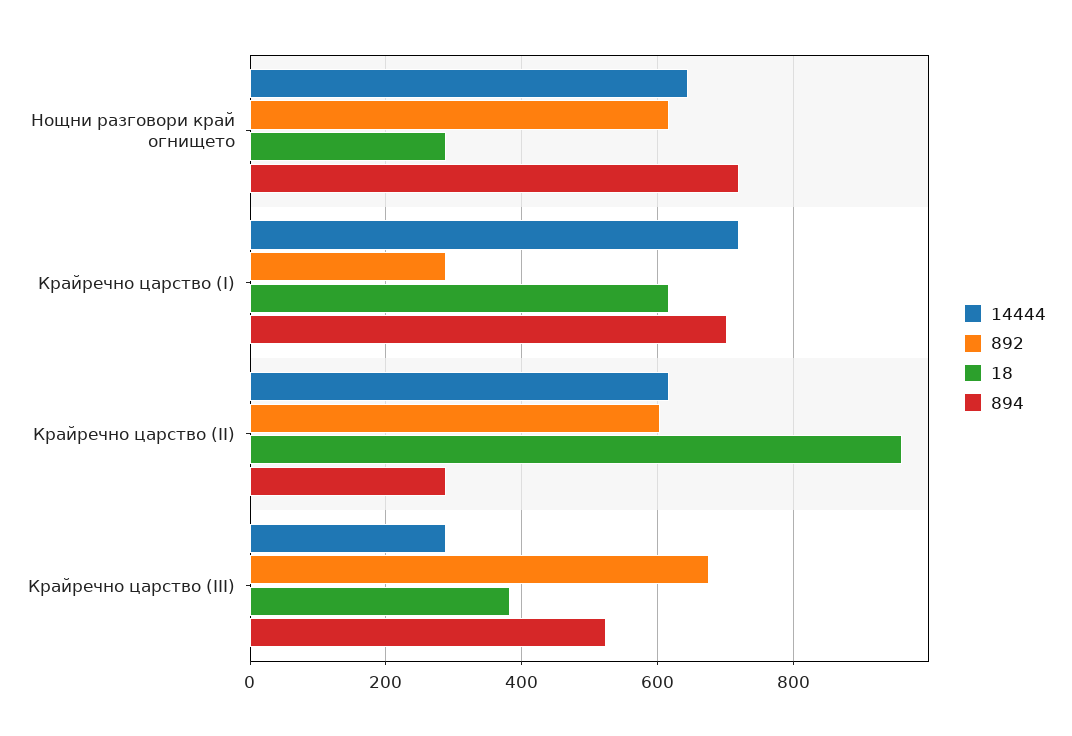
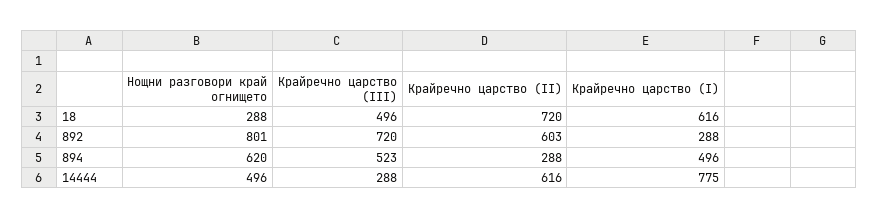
  {
    "14444": {
-     "Нощни разговори край огнището": 640,
+     "Нощни разговори край огнището": 496,
-     "Крайречно царство (I)": 720,
+     "Крайречно царство (I)": 775,
      "Крайречно царство (II)": 616,
      "Крайречно царство (III)": 288
    },
    "892": {
-     "Нощни разговори край огнището": 620,
+     "Нощни разговори край огнището": 801,
      "Крайречно царство (I)": 288,
      "Крайречно царство (II)": 603,
-     "Крайречно царство (III)": 680
+     "Крайречно царство (III)": 720
    },
    "18": {
      "Нощни разговори край огнището": 288,
      "Крайречно царство (I)": 616,
-     "Крайречно царство (II)": 960,
+     "Крайречно царство (II)": 720,
-     "Крайречно царство (III)": 380
+     "Крайречно царство (III)": 496
    },
    "894": {
-     "Нощни разговори край огнището": 720,
+     "Нощни разговори край огнището": 620,
-     "Крайречно царство (I)": 700,
+     "Крайречно царство (I)": 496,
      "Крайречно царство (II)": 288,
      "Крайречно царство (III)": 523
    }
  }

